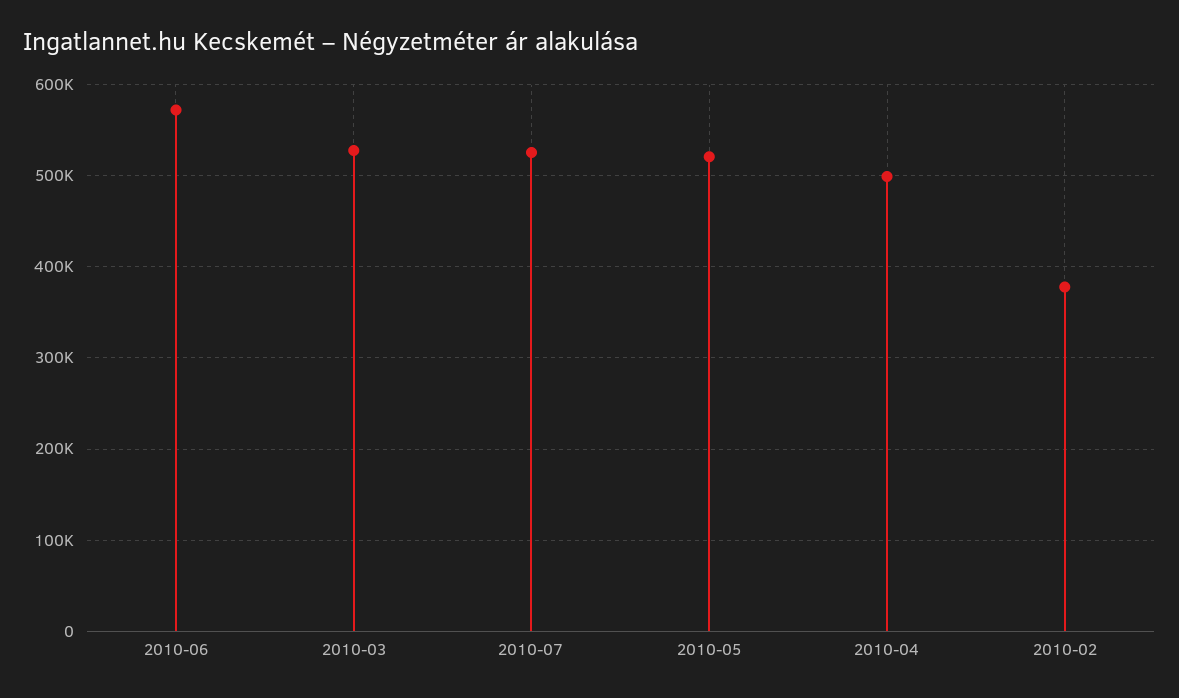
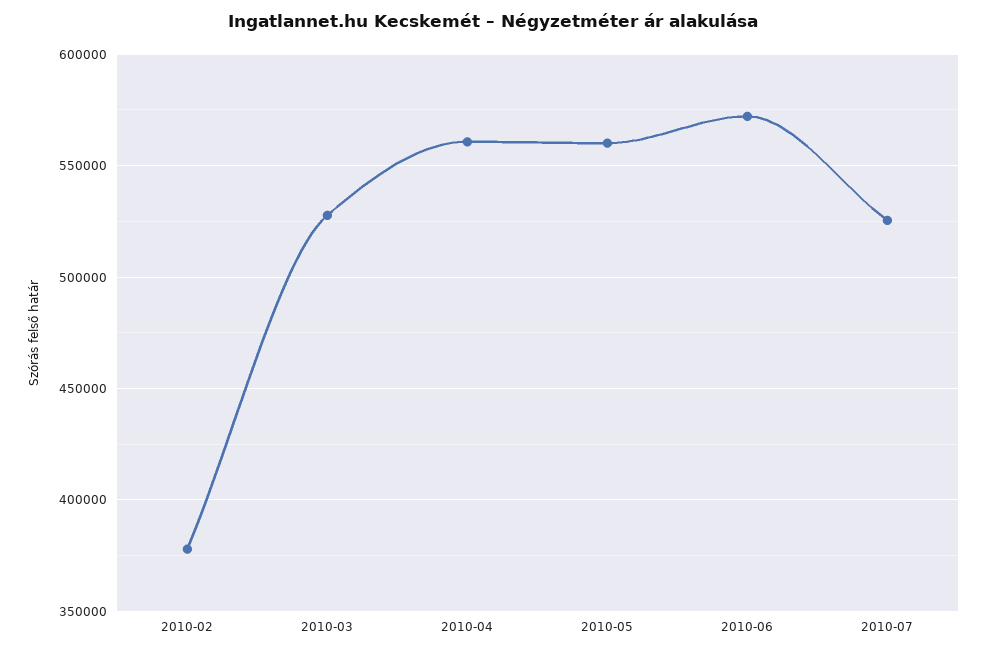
  {
    "2010-06": 570000,
    "2010-03": 530000,
    "2010-07": 525000,
-   "2010-05": 520000,
+   "2010-05": 560000,
-   "2010-04": 500000,
+   "2010-04": 560000,
    "2010-02": 380000
  }

